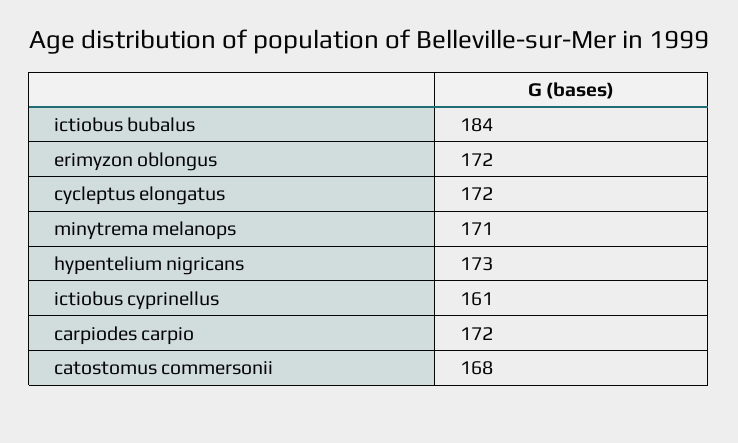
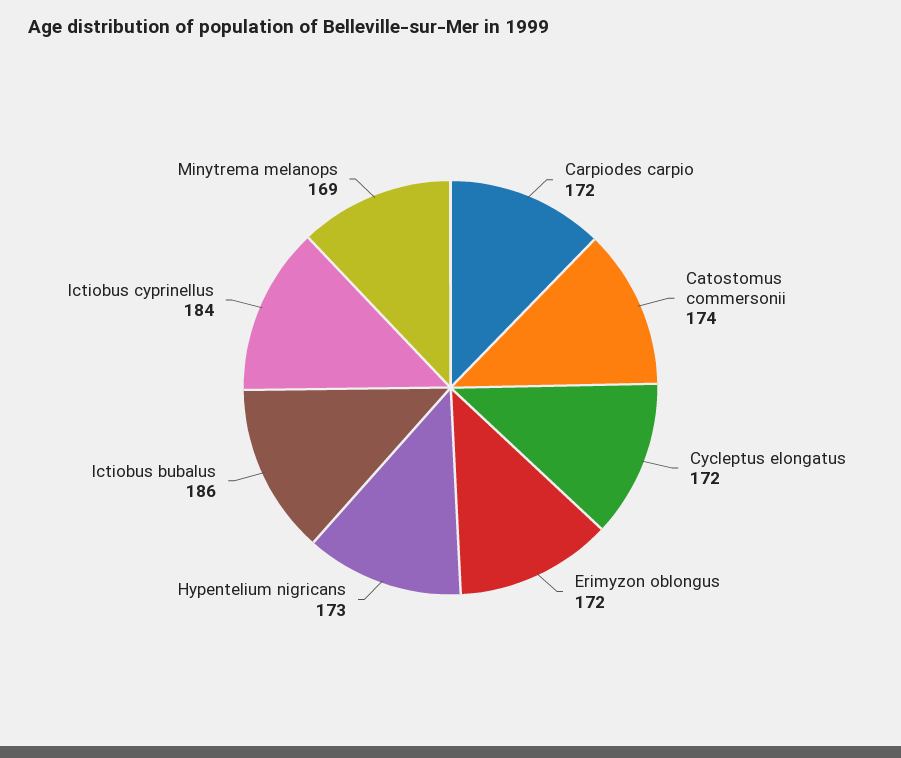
  {
-   "ictiobus bubalus": 184,
+   "ictiobus bubalus": 186,
    "erimyzon oblongus": 172,
    "cycleptus elongatus": 172,
-   "minytrema melanops": 171,
+   "minytrema melanops": 169,
    "hypentelium nigricans": 173,
-   "ictiobus cyprinellus": 161,
+   "ictiobus cyprinellus": 184,
    "carpiodes carpio": 172,
-   "catostomus commersonii": 168
+   "catostomus commersonii": 174
  }

